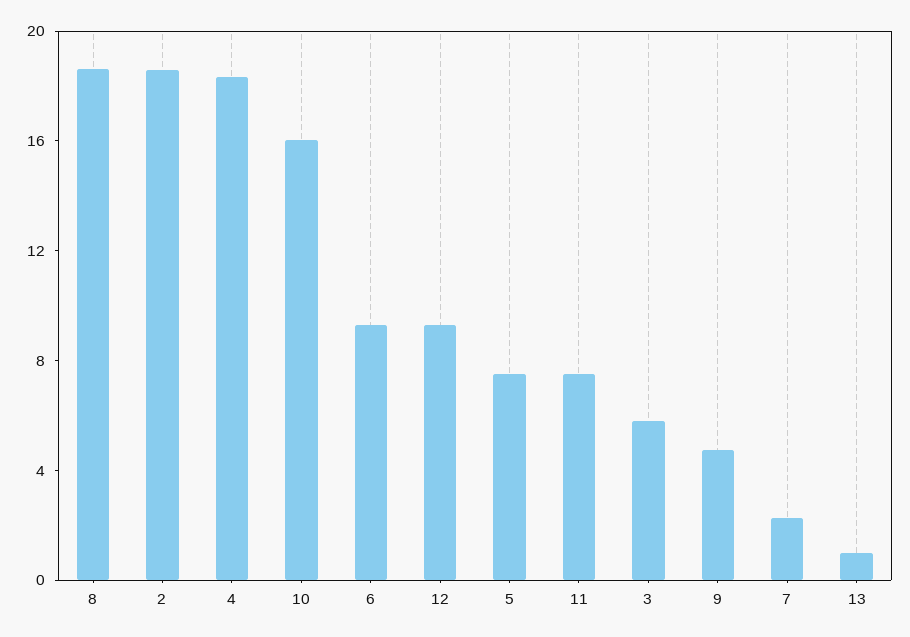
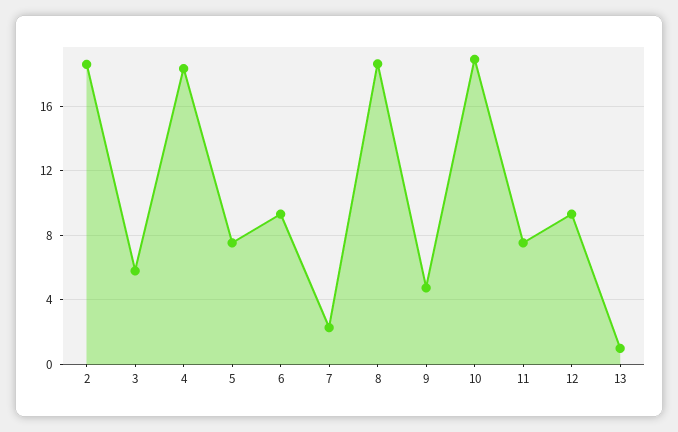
  {
    "8": 18.5,
    "2": 18.5,
    "4": 18.5,
-   "10": 16,
+   "10": 19,
    "6": 9.5,
    "12": 9.5,
    "5": 7.5,
    "11": 7.5,
    "3": 6,
    "9": 4.5,
    "7": 2.5,
    "13": 1
  }

